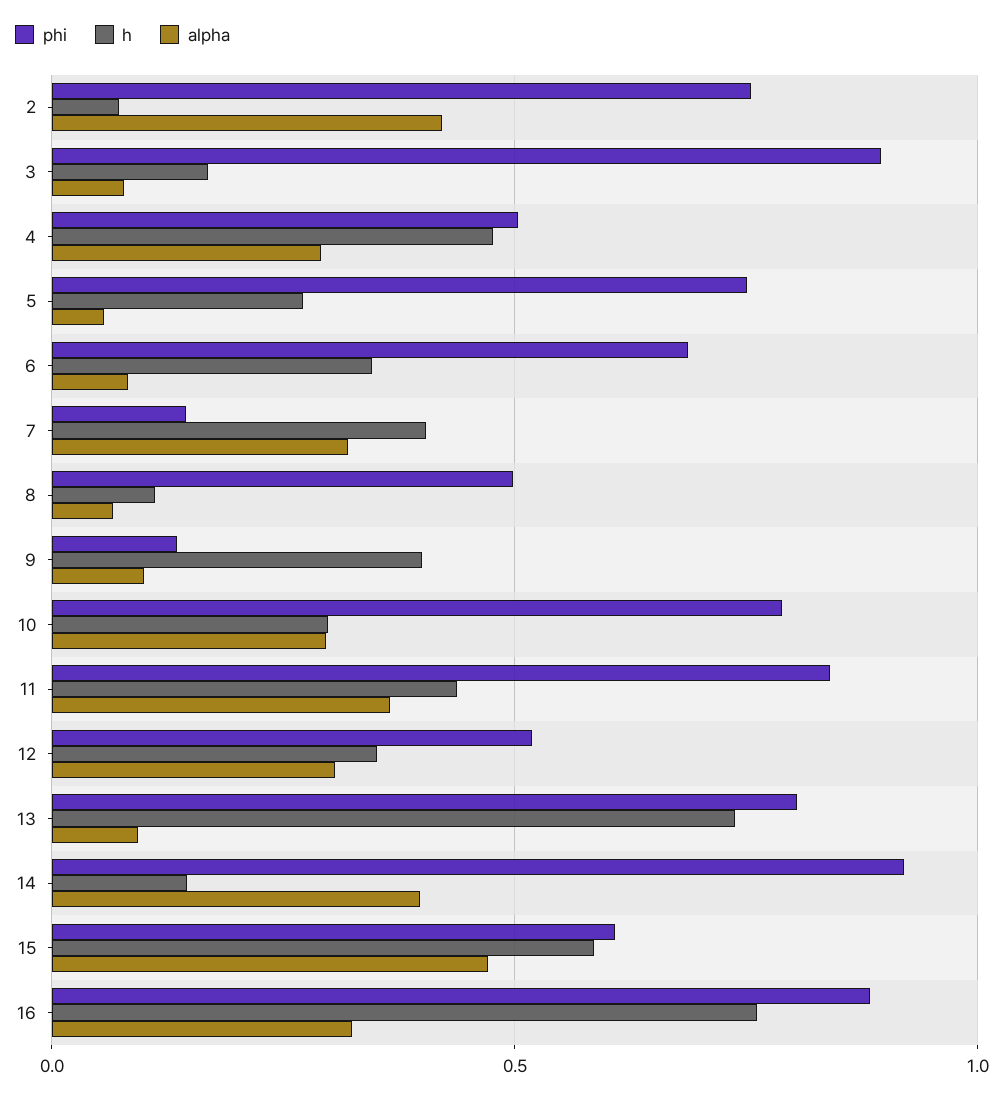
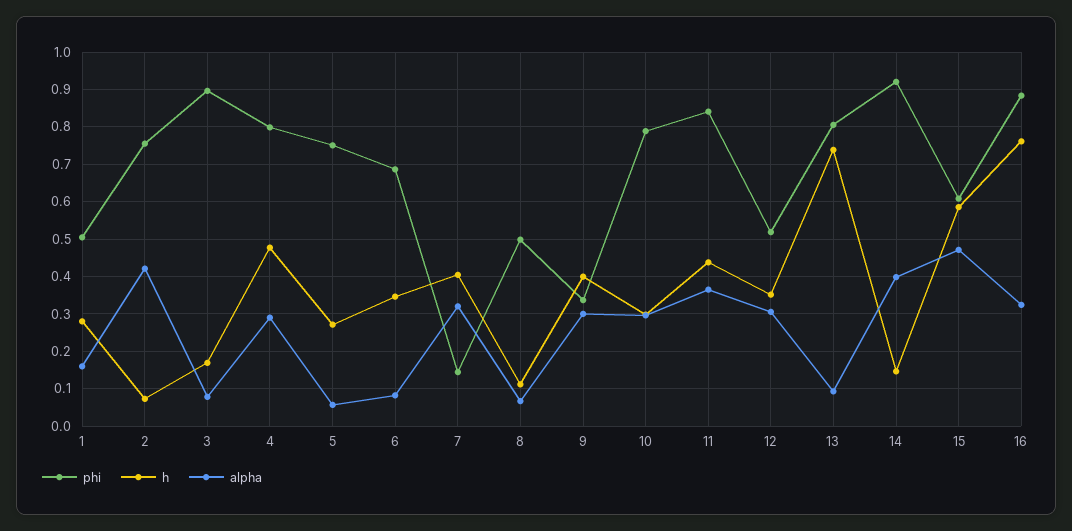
  {
    "phi": {
      "2": 0.76,
      "3": 0.9,
-     "4": 0.5,
+     "4": 0.8,
      "5": 0.76,
      "6": 0.68,
      "7": 0.14,
      "8": 0.5,
-     "9": 0.15,
+     "9": 0.34,
      "10": 0.78,
      "11": 0.84,
      "12": 0.52,
      "13": 0.8,
      "14": 0.92,
      "15": 0.6,
-     "16": 0.88
+     "16": 0.88,
+     "1": 0.5
    },
    "h": {
      "2": 0.08,
      "3": 0.16,
      "4": 0.48,
      "5": 0.28,
      "6": 0.34,
      "7": 0.4,
      "8": 0.12,
      "9": 0.4,
      "10": 0.3,
      "11": 0.44,
      "12": 0.36,
      "13": 0.74,
      "14": 0.14,
      "15": 0.58,
-     "16": 0.76
+     "16": 0.76,
+     "1": 0.28
    },
    "alpha": {
      "2": 0.42,
      "3": 0.08,
      "4": 0.3,
      "5": 0.06,
      "6": 0.08,
      "7": 0.32,
      "8": 0.06,
-     "9": 0.1,
+     "9": 0.3,
      "10": 0.3,
      "11": 0.36,
      "12": 0.3,
      "13": 0.1,
      "14": 0.4,
      "15": 0.48,
-     "16": 0.32
+     "16": 0.32,
+     "1": 0.16
    }
  }

